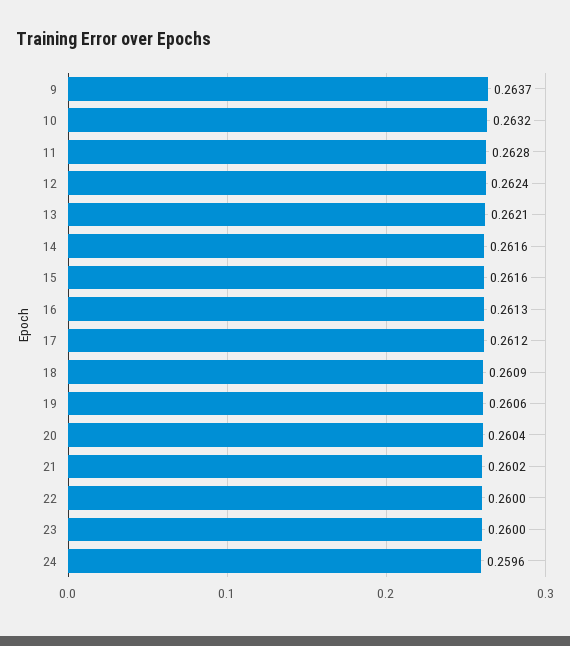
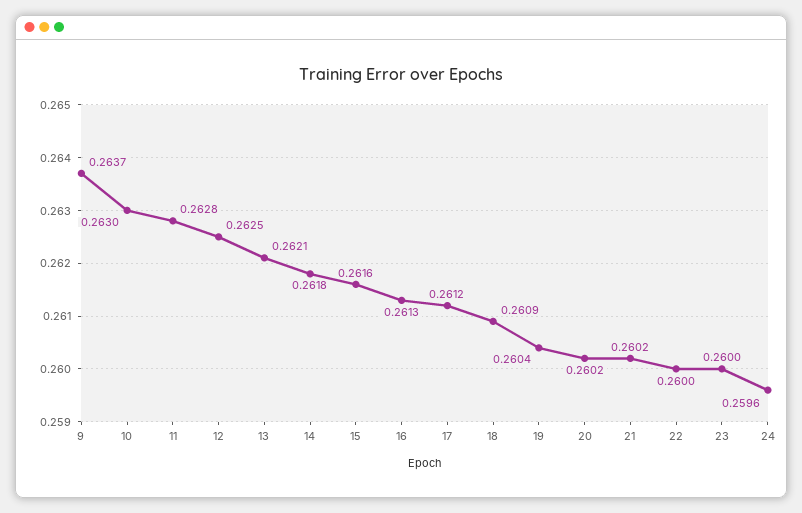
  {
    "9": 0.2637,
-   "10": 0.2632,
+   "10": 0.263,
    "11": 0.2628,
-   "12": 0.2624,
+   "12": 0.2625,
    "13": 0.2621,
-   "14": 0.2616,
+   "14": 0.2618,
    "15": 0.2616,
    "16": 0.2613,
    "17": 0.2612,
    "18": 0.2609,
-   "19": 0.2606,
+   "19": 0.2604,
-   "20": 0.2604,
+   "20": 0.2602,
    "21": 0.2602,
    "22": 0.26,
    "23": 0.26,
    "24": 0.2596
  }

